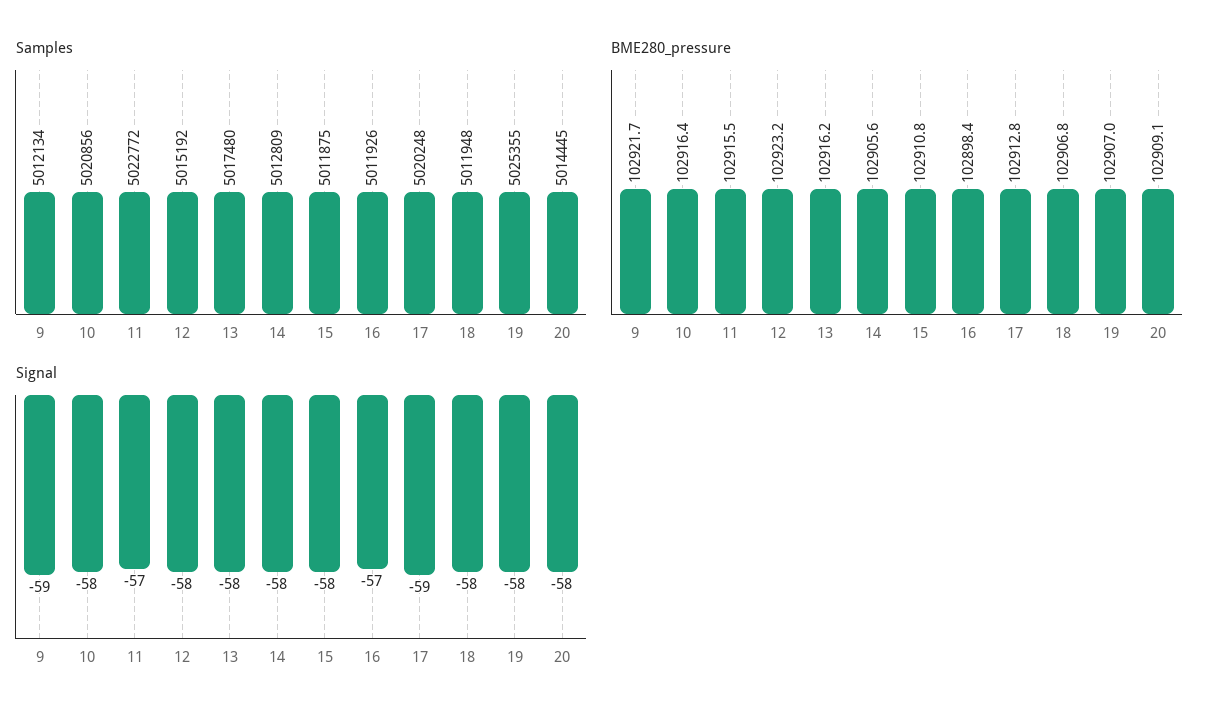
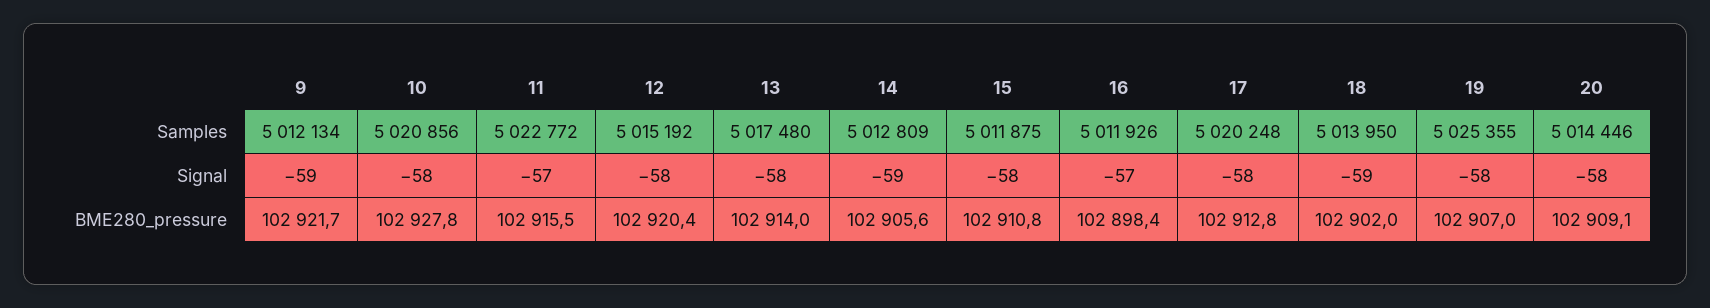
  {
    "Samples": {
      "9": 5012134,
      "10": 5020856,
      "11": 5022772,
      "12": 5015192,
      "13": 5017480,
      "14": 5012809,
      "15": 5011875,
      "16": 5011926,
      "17": 5020248,
-     "18": 5011948,
+     "18": 5013950,
      "19": 5025355,
-     "20": 5014445
+     "20": 5014446
    },
    "BME280_pressure": {
      "9": 102921.7,
-     "10": 102916.4,
+     "10": 102927.8,
      "11": 102915.5,
-     "12": 102923.2,
+     "12": 102920.4,
-     "13": 102916.2,
+     "13": 102914,
      "14": 102905.6,
      "15": 102910.8,
      "16": 102898.4,
      "17": 102912.8,
-     "18": 102906.8,
+     "18": 102902,
      "19": 102907,
      "20": 102909.1
    },
    "Signal": {
      "9": -59,
      "10": -58,
      "11": -57,
      "12": -58,
      "13": -58,
-     "14": -58,
+     "14": -59,
      "15": -58,
      "16": -57,
-     "17": -59,
+     "17": -58,
-     "18": -58,
+     "18": -59,
      "19": -58,
      "20": -58
    }
  }

